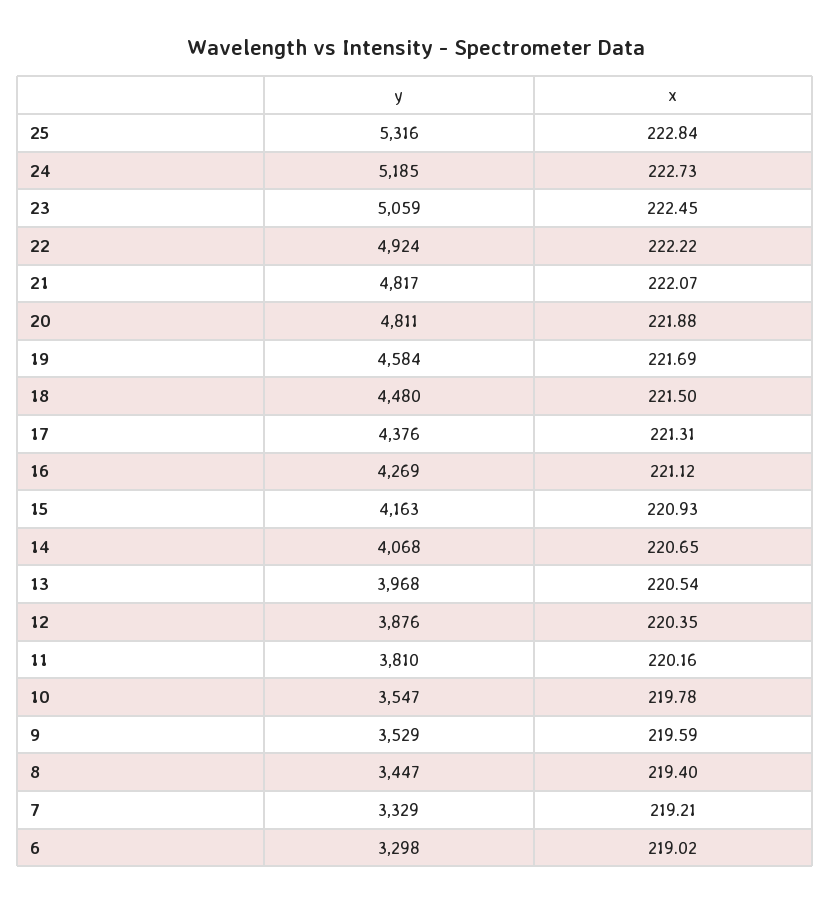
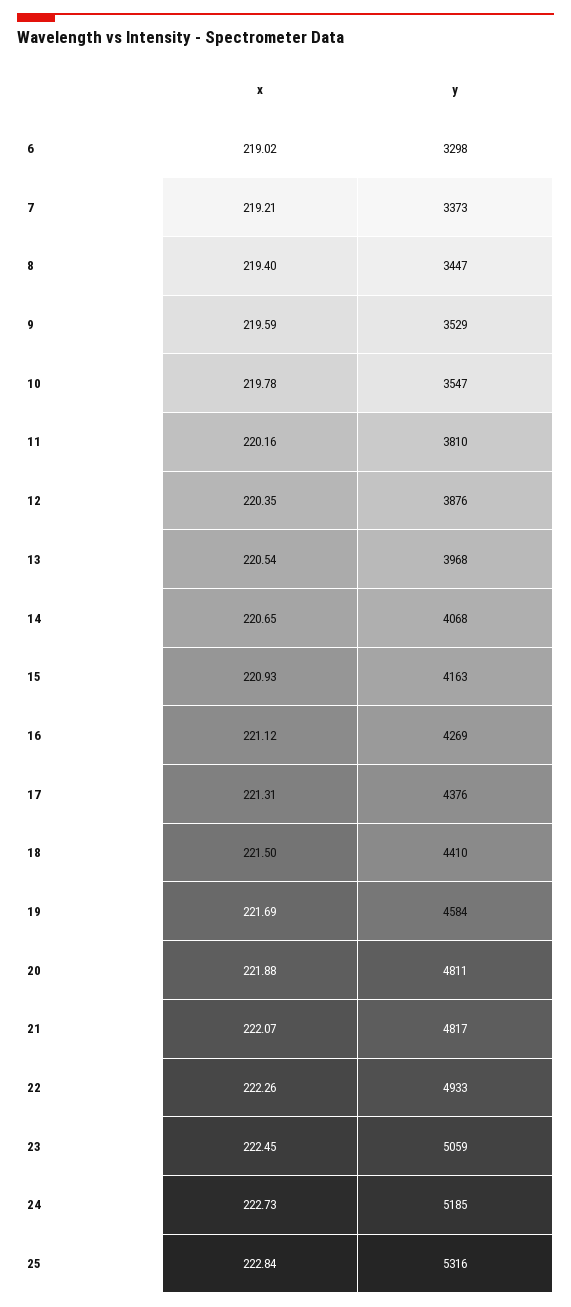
  {
    "y": {
      "25": 5316,
      "24": 5185,
      "23": 5059,
-     "22": 4924,
+     "22": 4933,
      "21": 4817,
      "20": 4811,
      "19": 4584,
-     "18": 4480,
+     "18": 4410,
      "17": 4376,
      "16": 4269,
      "15": 4163,
      "14": 4068,
      "13": 3968,
      "12": 3876,
      "11": 3810,
      "10": 3547,
      "9": 3529,
      "8": 3447,
-     "7": 3329,
+     "7": 3373,
      "6": 3298
    },
    "x": {
      "25": 222.84,
      "24": 222.73,
      "23": 222.45,
-     "22": 222.22,
+     "22": 222.26,
      "21": 222.07,
      "20": 221.88,
      "19": 221.69,
      "18": 221.5,
      "17": 221.31,
      "16": 221.12,
      "15": 220.93,
      "14": 220.65,
      "13": 220.54,
      "12": 220.35,
      "11": 220.16,
      "10": 219.78,
      "9": 219.59,
      "8": 219.4,
      "7": 219.21,
      "6": 219.02
    }
  }

